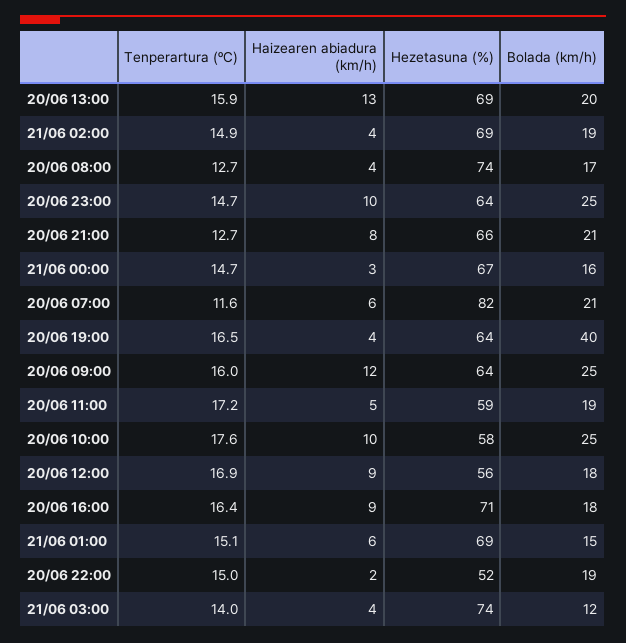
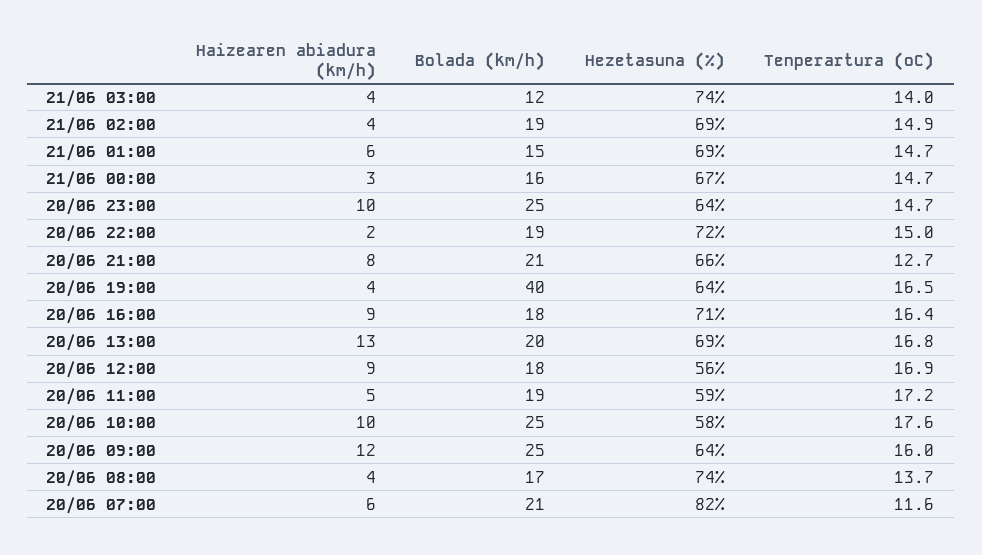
  {
    "Tenperartura (ºC)": {
-     "20/06 13:00": 15.9,
+     "20/06 13:00": 16.8,
      "21/06 02:00": 14.9,
-     "20/06 08:00": 12.7,
+     "20/06 08:00": 13.7,
      "20/06 23:00": 14.7,
      "20/06 21:00": 12.7,
      "21/06 00:00": 14.7,
      "20/06 07:00": 11.6,
      "20/06 19:00": 16.5,
      "20/06 09:00": 16,
      "20/06 11:00": 17.2,
      "20/06 10:00": 17.6,
      "20/06 12:00": 16.9,
      "20/06 16:00": 16.4,
-     "21/06 01:00": 15.1,
+     "21/06 01:00": 14.7,
      "20/06 22:00": 15,
      "21/06 03:00": 14
    },
    "Haizearen abiadura (km/h)": {
      "20/06 13:00": 13,
      "21/06 02:00": 4,
      "20/06 08:00": 4,
      "20/06 23:00": 10,
      "20/06 21:00": 8,
      "21/06 00:00": 3,
      "20/06 07:00": 6,
      "20/06 19:00": 4,
      "20/06 09:00": 12,
      "20/06 11:00": 5,
      "20/06 10:00": 10,
      "20/06 12:00": 9,
      "20/06 16:00": 9,
      "21/06 01:00": 6,
      "20/06 22:00": 2,
      "21/06 03:00": 4
    },
    "Hezetasuna (%)": {
      "20/06 13:00": 69,
      "21/06 02:00": 69,
      "20/06 08:00": 74,
      "20/06 23:00": 64,
      "20/06 21:00": 66,
      "21/06 00:00": 67,
      "20/06 07:00": 82,
      "20/06 19:00": 64,
      "20/06 09:00": 64,
      "20/06 11:00": 59,
      "20/06 10:00": 58,
      "20/06 12:00": 56,
      "20/06 16:00": 71,
      "21/06 01:00": 69,
-     "20/06 22:00": 52,
+     "20/06 22:00": 72,
      "21/06 03:00": 74
    },
    "Bolada (km/h)": {
      "20/06 13:00": 20,
      "21/06 02:00": 19,
      "20/06 08:00": 17,
      "20/06 23:00": 25,
      "20/06 21:00": 21,
      "21/06 00:00": 16,
      "20/06 07:00": 21,
      "20/06 19:00": 40,
      "20/06 09:00": 25,
      "20/06 11:00": 19,
      "20/06 10:00": 25,
      "20/06 12:00": 18,
      "20/06 16:00": 18,
      "21/06 01:00": 15,
      "20/06 22:00": 19,
      "21/06 03:00": 12
    }
  }

